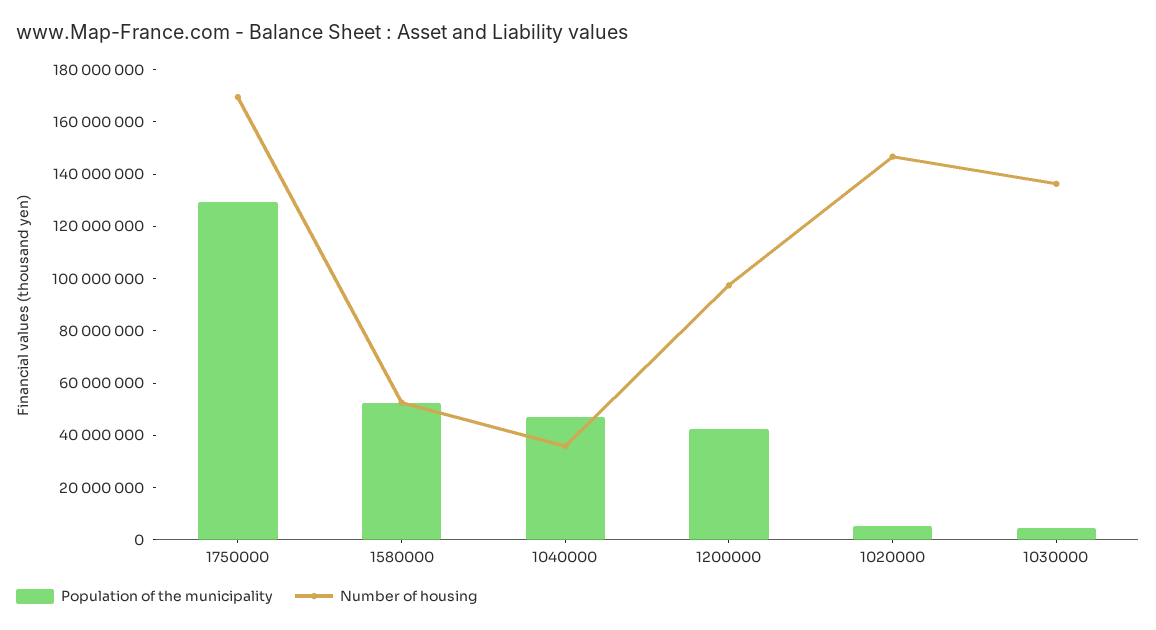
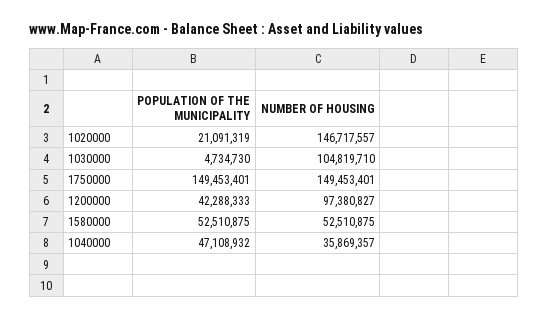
  {
    "Population of the municipality": {
-     "1750000": 130000000,
+     "1750000": 149453401,
      "1580000": 52510875,
      "1040000": 47108932,
      "1200000": 42288333,
-     "1020000": 5000000,
+     "1020000": 21091319,
      "1030000": 4734730
    },
    "Number of housing": {
-     "1750000": 170000000,
+     "1750000": 149453401,
      "1580000": 52510875,
      "1040000": 35869357,
      "1200000": 97380827,
      "1020000": 146717557,
-     "1030000": 135000000
+     "1030000": 104819710
    }
  }

